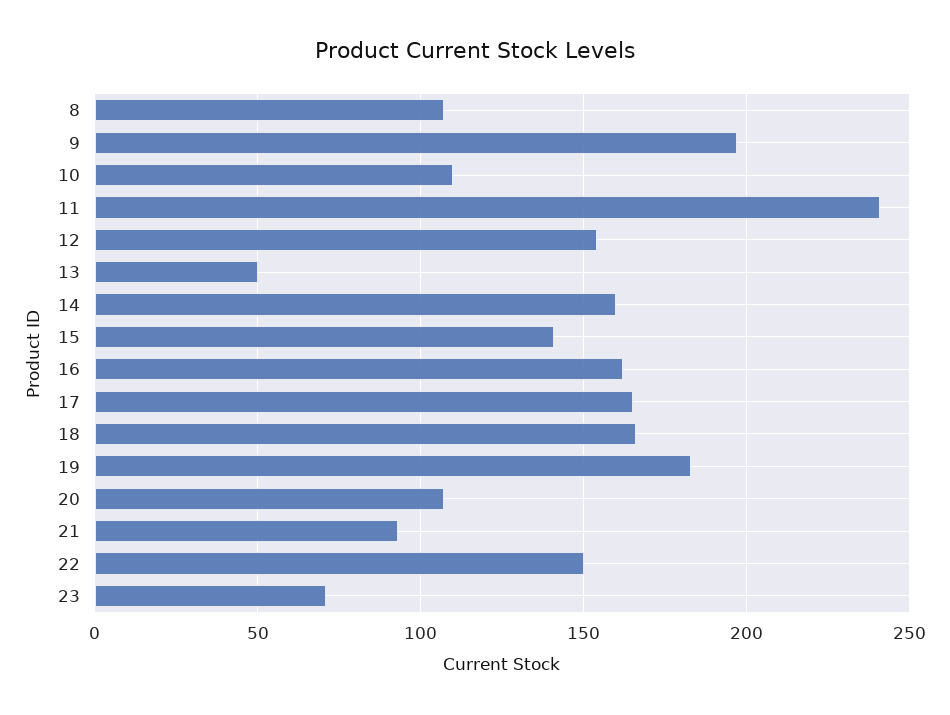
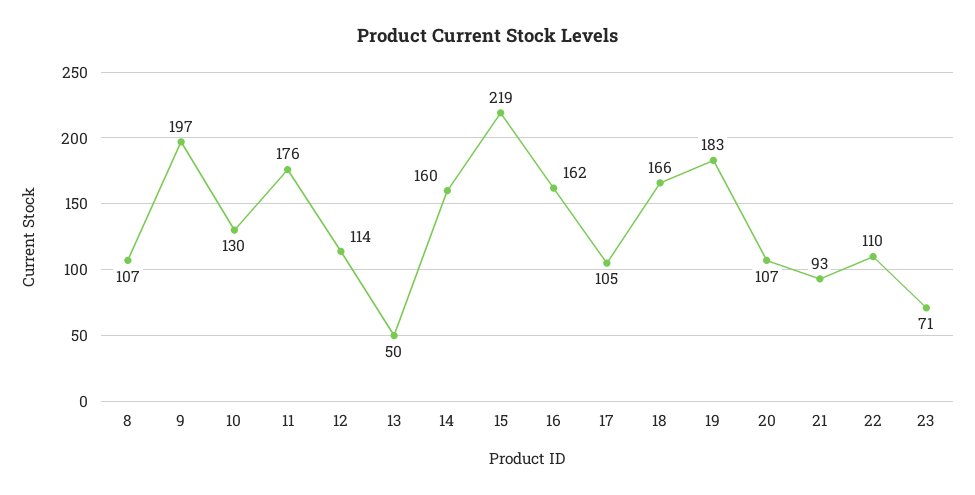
  {
    "8": 107,
    "9": 197,
-   "10": 110,
+   "10": 130,
-   "11": 240,
+   "11": 176,
-   "12": 155,
+   "12": 114,
    "13": 50,
    "14": 160,
-   "15": 140,
+   "15": 219,
    "16": 162,
-   "17": 165,
+   "17": 105,
    "18": 166,
    "19": 183,
    "20": 107,
    "21": 93,
-   "22": 150,
+   "22": 110,
    "23": 71
  }

